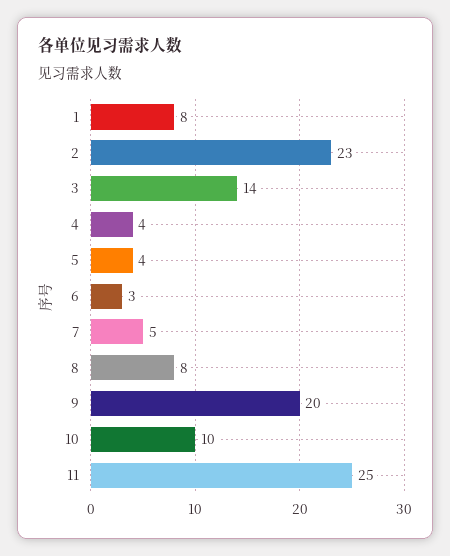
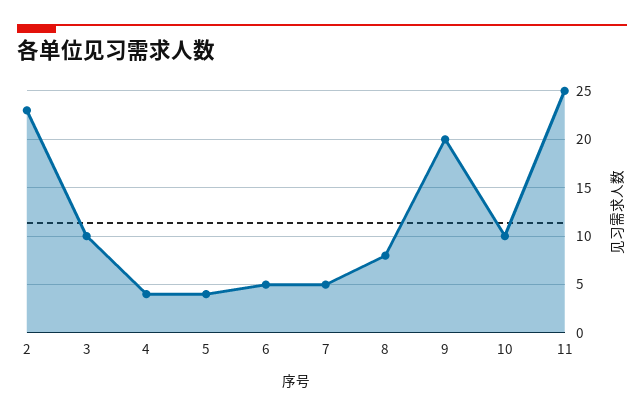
  {
-   "1": 8,
    "2": 23,
-   "3": 14,
+   "3": 10,
    "4": 4,
    "5": 4,
-   "6": 3,
+   "6": 5,
    "7": 5,
    "8": 8,
    "9": 20,
    "10": 10,
    "11": 25
  }

